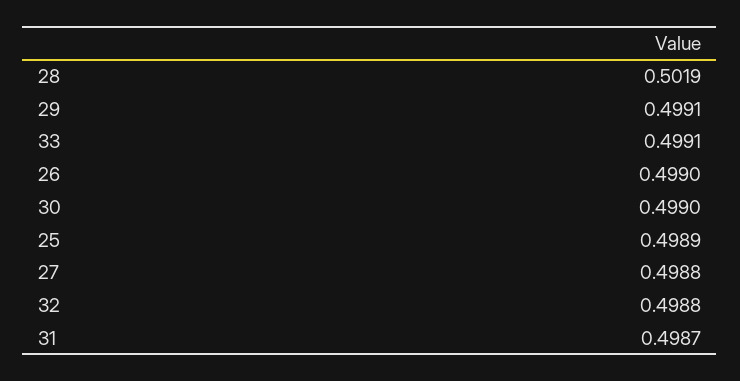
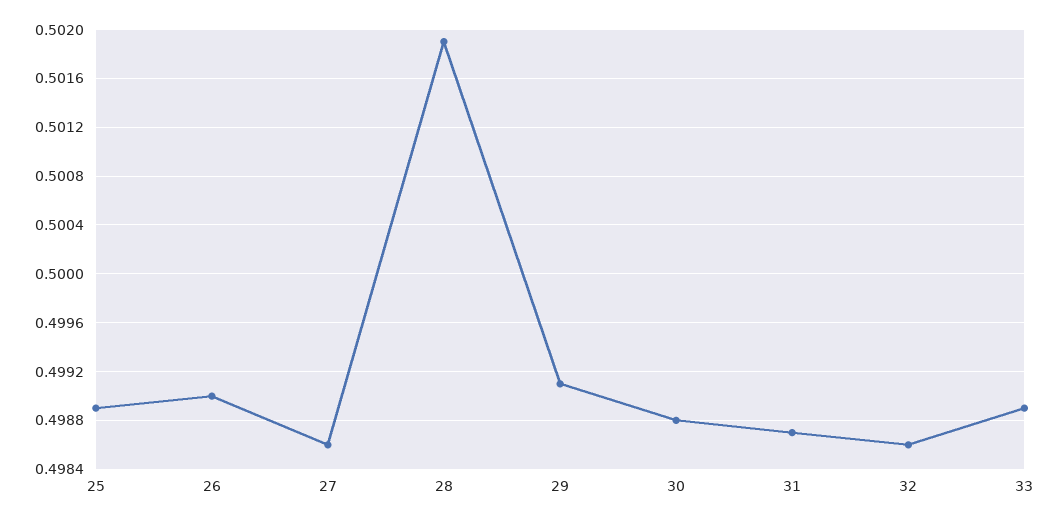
  {
    "28": 0.5019,
    "29": 0.4991,
-   "33": 0.4991,
+   "33": 0.4989,
    "26": 0.499,
-   "30": 0.499,
+   "30": 0.4988,
    "25": 0.4989,
-   "27": 0.4988,
+   "27": 0.4986,
-   "32": 0.4988,
+   "32": 0.4986,
    "31": 0.4987
  }

